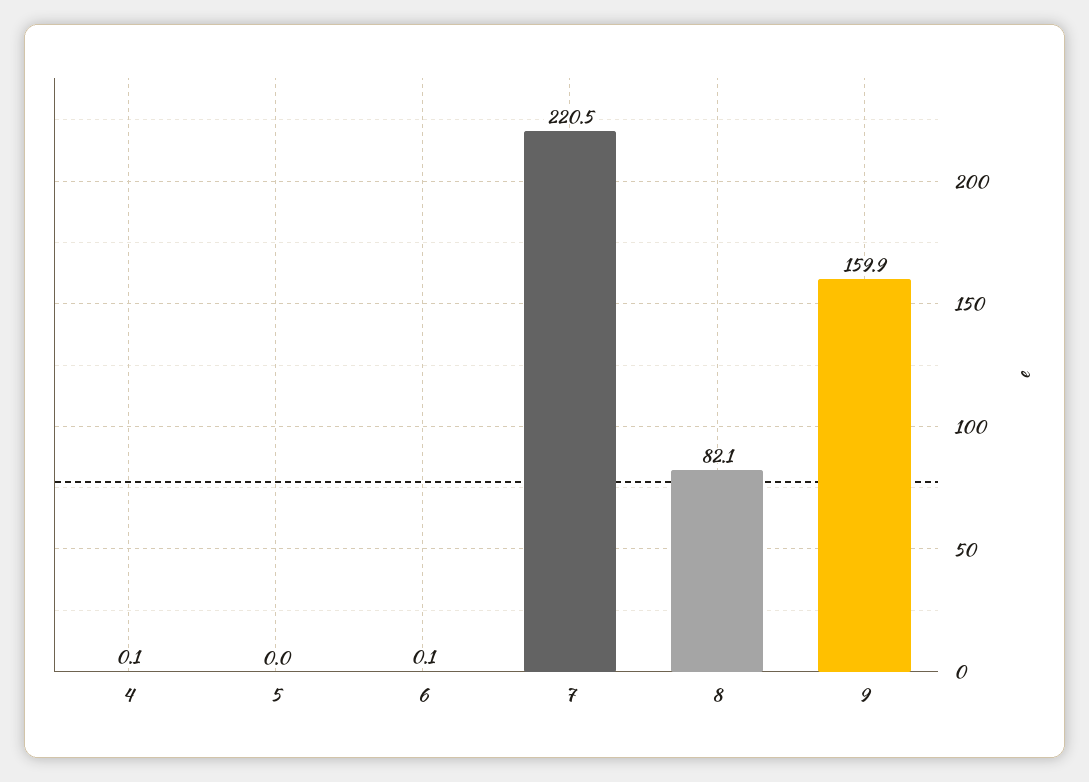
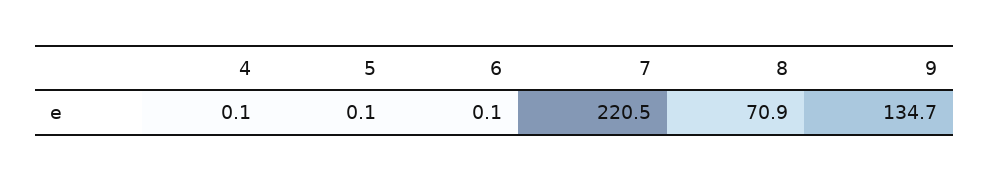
  {
    "4": 0.1,
-   "5": 0,
+   "5": 0.1,
    "6": 0.1,
    "7": 220.5,
-   "8": 82.1,
+   "8": 70.9,
-   "9": 159.9
+   "9": 134.7
  }

